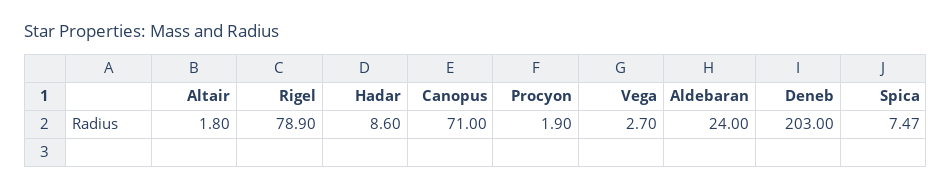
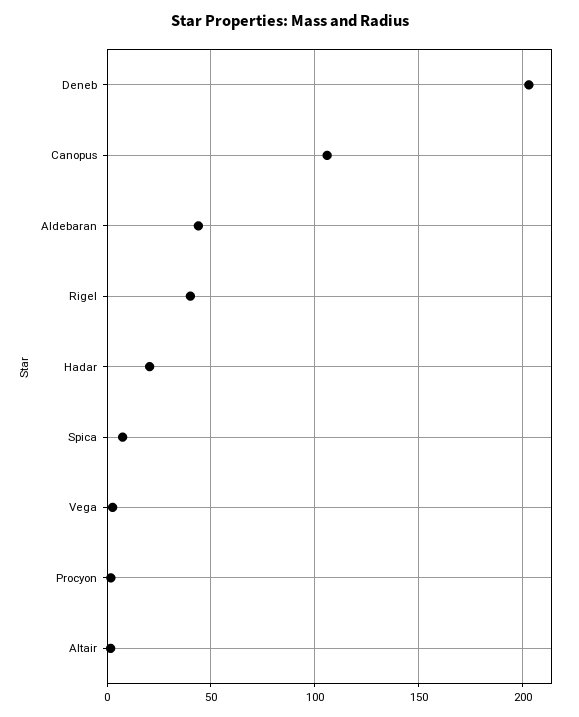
  {
    "Altair": 1.8,
-   "Rigel": 78.9,
+   "Rigel": 40,
-   "Hadar": 8.6,
+   "Hadar": 20,
-   "Canopus": 71,
+   "Canopus": 105,
    "Procyon": 1.9,
    "Vega": 2.7,
-   "Aldebaran": 24,
+   "Aldebaran": 45,
    "Deneb": 203,
    "Spica": 7.47
  }

